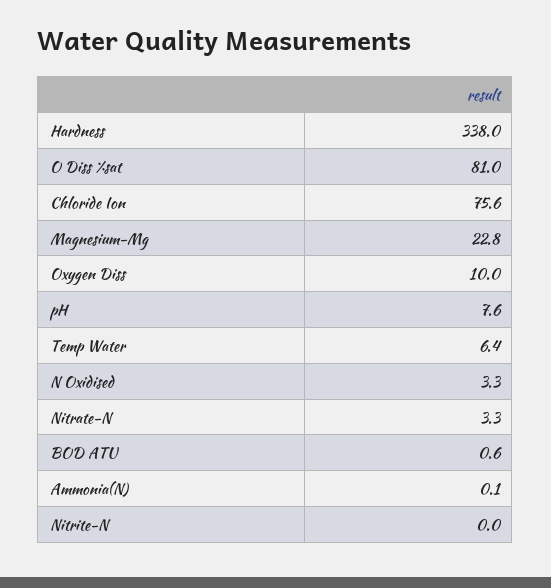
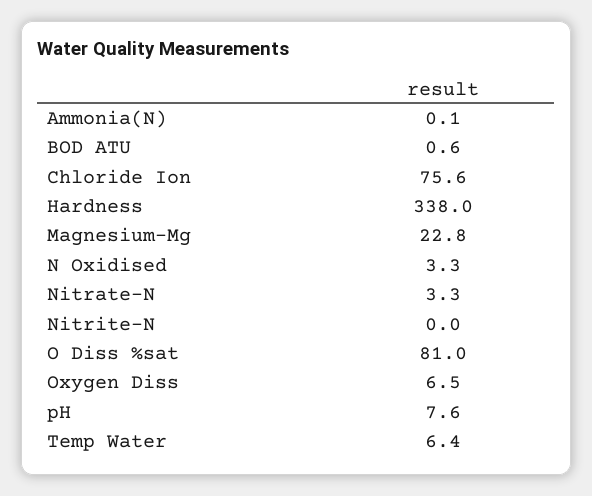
  {
    "Hardness": 338,
    "O Diss %sat": 81,
    "Chloride Ion": 75.6,
    "Magnesium-Mg": 22.8,
-   "Oxygen Diss": 10,
+   "Oxygen Diss": 6.5,
    "pH": 7.6,
    "Temp Water": 6.4,
    "N Oxidised": 3.3,
    "Nitrate-N": 3.3,
    "BOD ATU": 0.6,
    "Ammonia(N)": 0.1,
    "Nitrite-N": 0
  }

